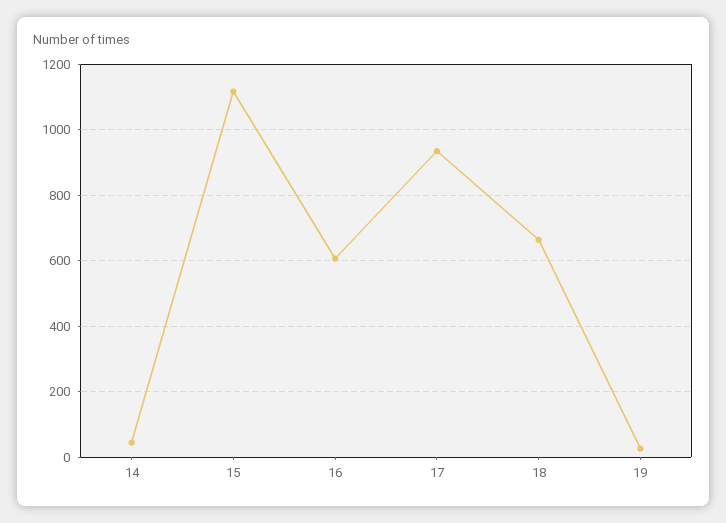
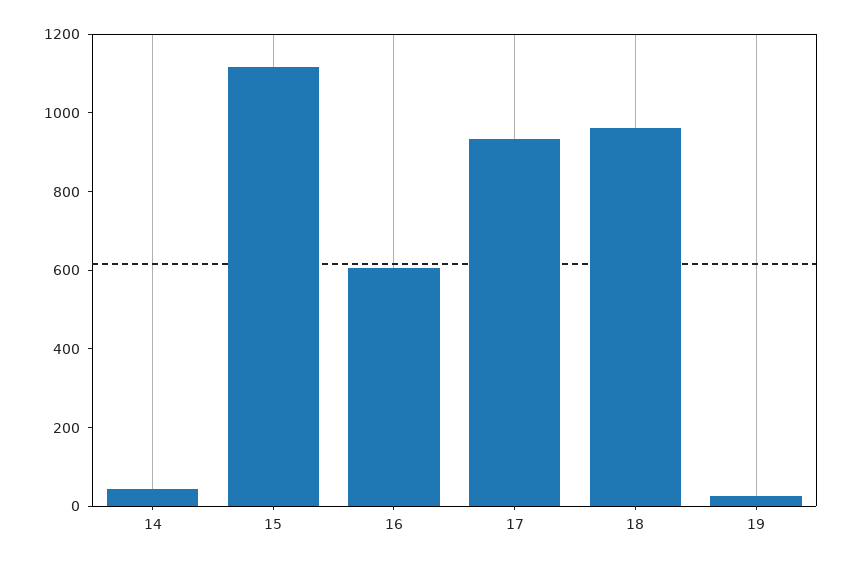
  {
    "14": 40,
    "15": 1120,
    "16": 600,
    "17": 940,
-   "18": 660,
+   "18": 950,
    "19": 20
  }

